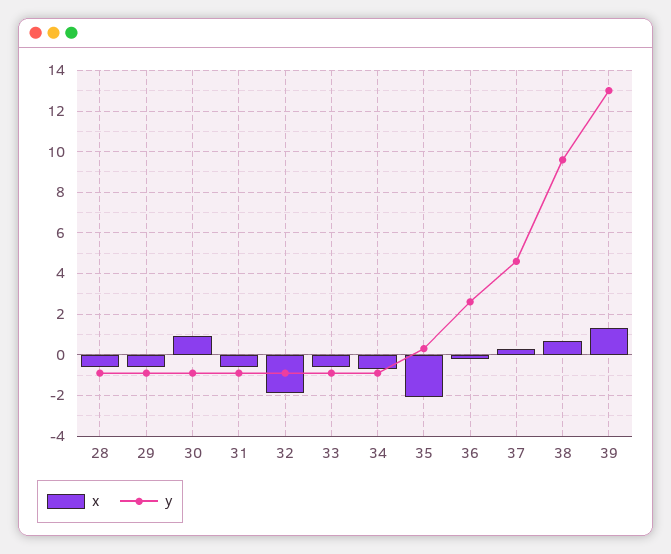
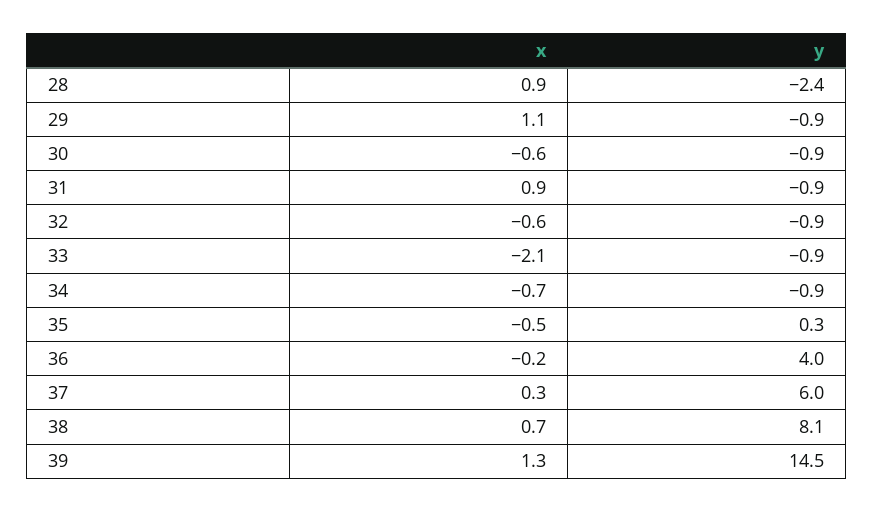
  {
    "x": {
-     "28": -0.5,
+     "28": 0.9,
-     "29": -0.5,
+     "29": 1.1,
-     "30": 1,
+     "30": -0.6,
-     "31": -0.5,
+     "31": 0.9,
-     "32": -2,
+     "32": -0.6,
-     "33": -0.5,
+     "33": -2.1,
      "34": -0.7,
-     "35": -2,
+     "35": -0.5,
      "36": -0.2,
      "37": 0.3,
      "38": 0.7,
      "39": 1.3
    },
    "y": {
-     "28": -1,
+     "28": -2.4,
      "29": -0.9,
      "30": -0.9,
      "31": -0.9,
      "32": -0.9,
      "33": -0.9,
      "34": -0.9,
      "35": 0.3,
-     "36": 2.5,
+     "36": 4,
-     "37": 4.5,
+     "37": 6,
-     "38": 9.5,
+     "38": 8.1,
-     "39": 13
+     "39": 14.5
    }
  }

